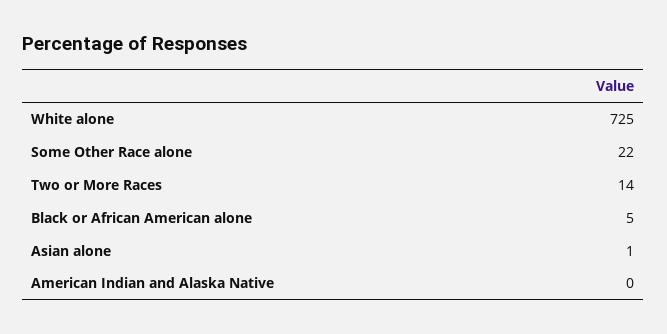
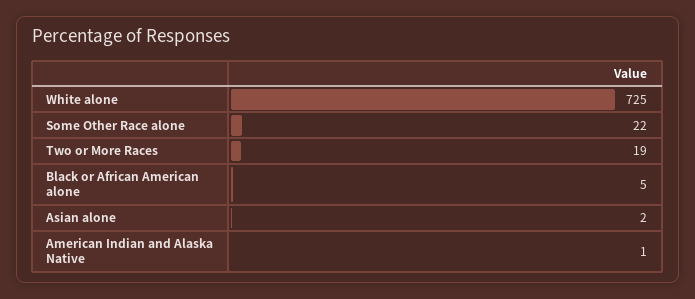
  {
    "White alone": 725,
    "Some Other Race alone": 22,
-   "Two or More Races": 14,
+   "Two or More Races": 19,
    "Black or African American alone": 5,
-   "Asian alone": 1,
+   "Asian alone": 2,
-   "American Indian and Alaska Native": 0
+   "American Indian and Alaska Native": 1
  }

